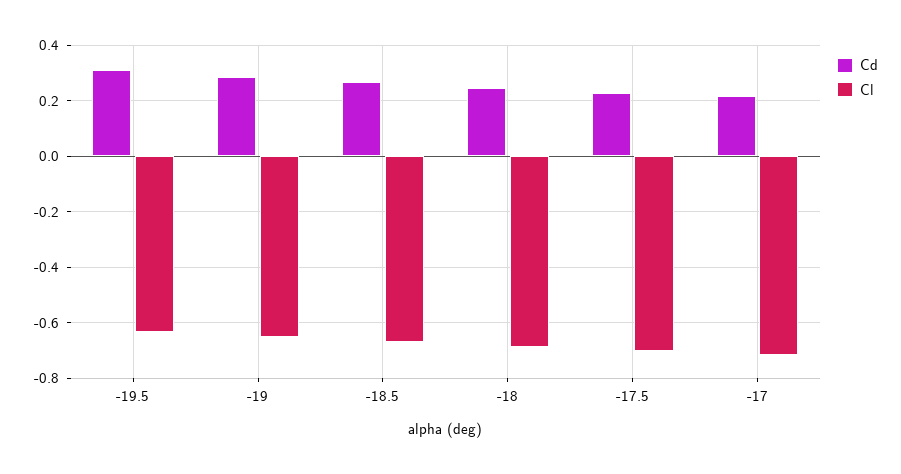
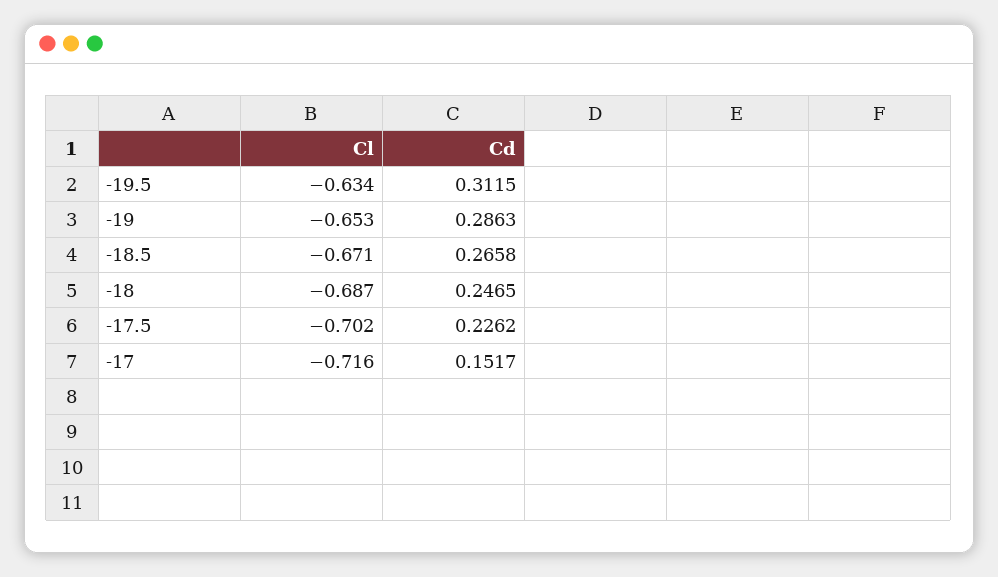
  {
    "Cd": {
      "-19.5": 0.3115,
      "-19": 0.2863,
      "-18.5": 0.2658,
      "-18": 0.2465,
      "-17.5": 0.2262,
-     "-17": 0.225
+     "-17": 0.1517
    },
    "Cl": {
      "-19.5": -0.634,
      "-19": -0.653,
      "-18.5": -0.671,
      "-18": -0.687,
      "-17.5": -0.702,
      "-17": -0.716
    }
  }

